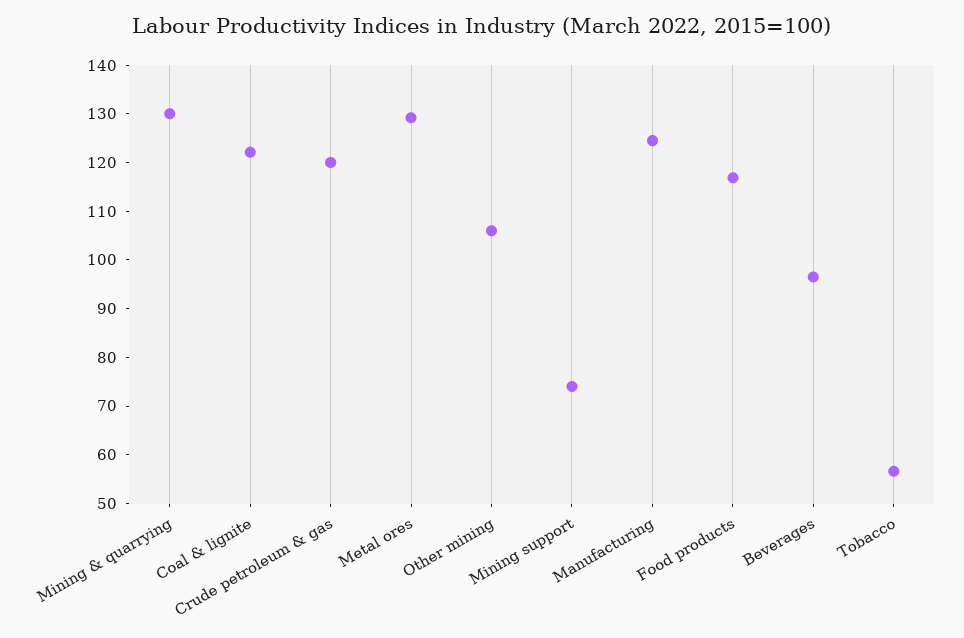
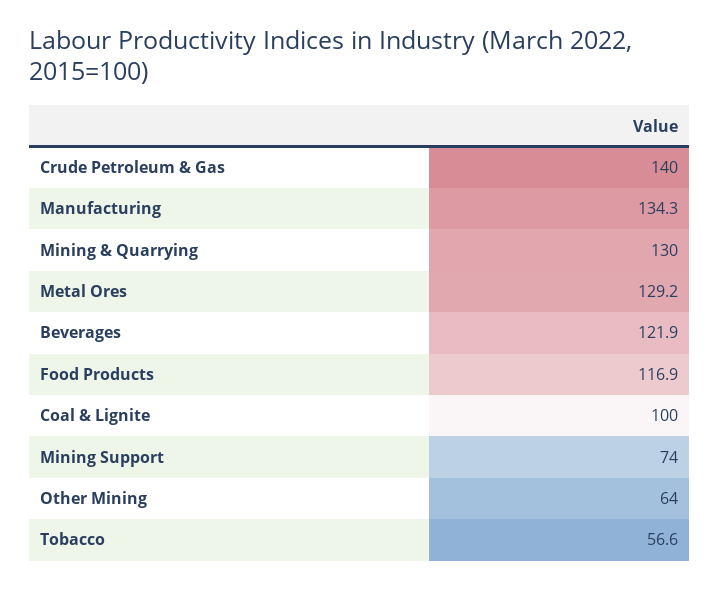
  {
    "Mining & quarrying": 130,
-   "Coal & lignite": 122,
+   "Coal & lignite": 100,
-   "Crude petroleum & gas": 120,
+   "Crude petroleum & gas": 140,
    "Metal ores": 129.2,
-   "Other mining": 106,
+   "Other mining": 64,
    "Mining support": 74,
-   "Manufacturing": 124,
+   "Manufacturing": 134.3,
    "Food products": 116.9,
-   "Beverages": 96,
+   "Beverages": 121.9,
    "Tobacco": 56.6
  }

